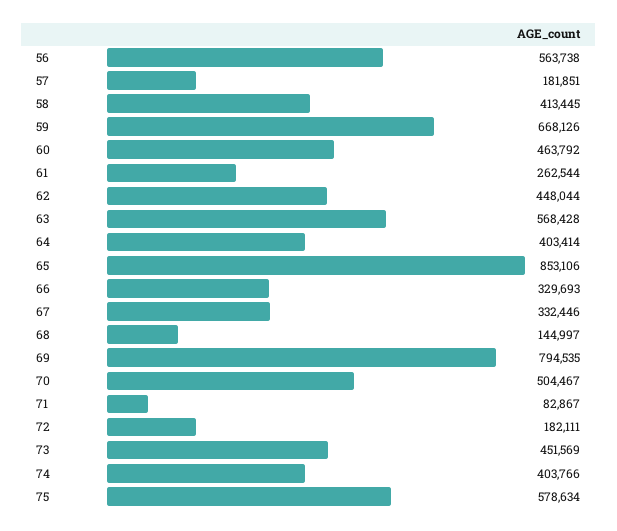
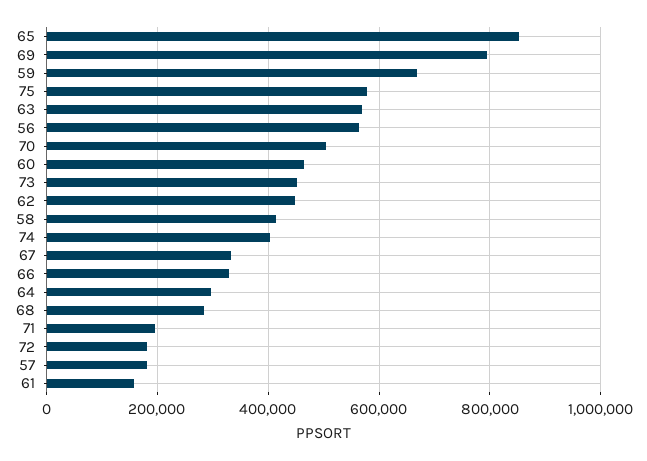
  {
    "56": 563738,
    "57": 181851,
    "58": 413445,
    "59": 668126,
    "60": 463792,
-   "61": 262544,
+   "61": 160000,
    "62": 448044,
    "63": 568428,
-   "64": 403414,
+   "64": 300000,
    "65": 853106,
    "66": 329693,
    "67": 332446,
-   "68": 144997,
+   "68": 280000,
    "69": 794535,
    "70": 504467,
-   "71": 82867,
+   "71": 200000,
    "72": 182111,
    "73": 451569,
    "74": 403766,
    "75": 578634
  }

